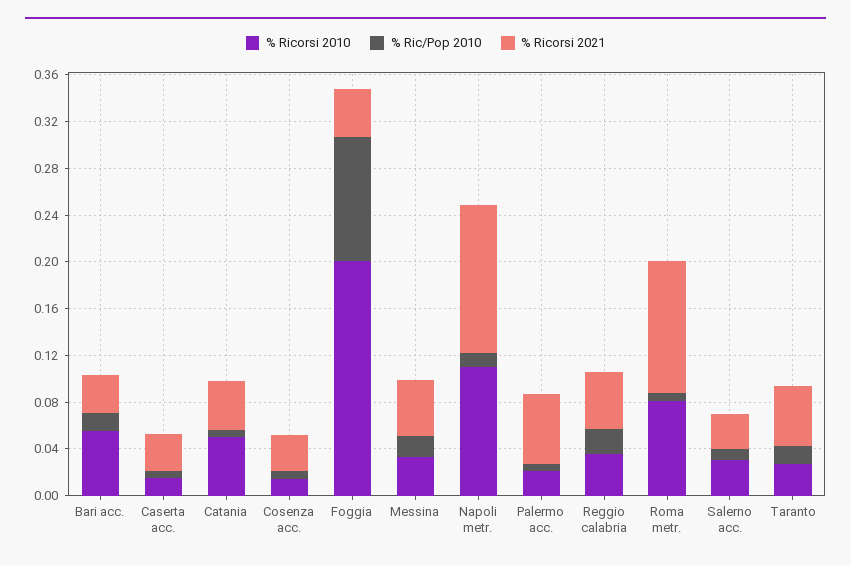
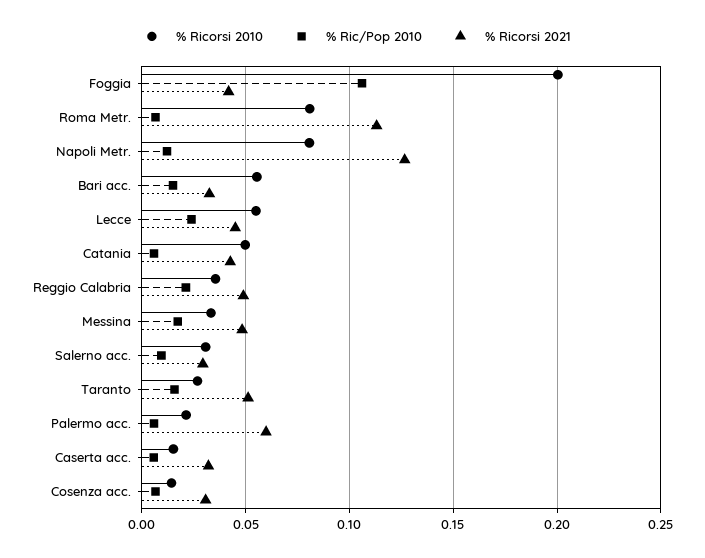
  {
    "% Ricorsi 2010": {
      "Bari acc.": 0.055,
      "Caserta acc.": 0.015,
      "Catania": 0.05,
      "Cosenza acc.": 0.015,
      "Foggia": 0.2,
      "Messina": 0.035,
-     "Napoli metr.": 0.11,
+     "Napoli metr.": 0.08,
      "Palermo acc.": 0.02,
      "Reggio calabria": 0.035,
      "Roma metr.": 0.08,
      "Salerno acc.": 0.03,
-     "Taranto": 0.025
+     "Taranto": 0.025,
+     "Lecce": 0.055
    },
    "% Ric/Pop 2010": {
      "Bari acc.": 0.015,
      "Caserta acc.": 0.005,
      "Catania": 0.005,
      "Cosenza acc.": 0.005,
      "Foggia": 0.105,
      "Messina": 0.015,
      "Napoli metr.": 0.01,
      "Palermo acc.": 0.005,
      "Reggio calabria": 0.02,
      "Roma metr.": 0.005,
      "Salerno acc.": 0.01,
-     "Taranto": 0.015
+     "Taranto": 0.015,
+     "Lecce": 0.025
    },
    "% Ricorsi 2021": {
      "Bari acc.": 0.035,
      "Caserta acc.": 0.03,
      "Catania": 0.045,
      "Cosenza acc.": 0.03,
      "Foggia": 0.04,
      "Messina": 0.05,
      "Napoli metr.": 0.125,
      "Palermo acc.": 0.06,
      "Reggio calabria": 0.05,
      "Roma metr.": 0.115,
      "Salerno acc.": 0.03,
-     "Taranto": 0.05
+     "Taranto": 0.05,
+     "Lecce": 0.045
    }
  }

